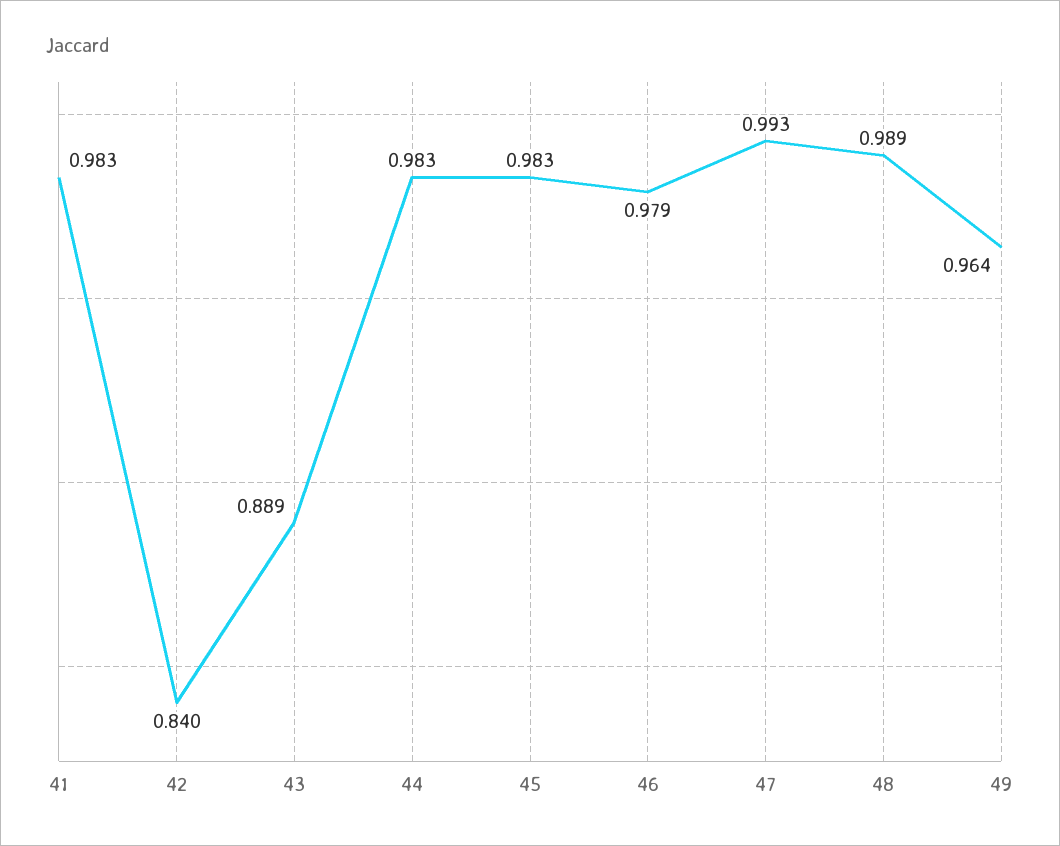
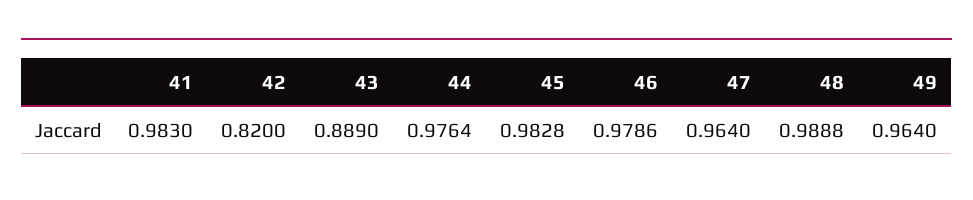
  {
    "41": 0.983,
-   "42": 0.84,
+   "42": 0.82,
    "43": 0.889,
-   "44": 0.983,
+   "44": 0.9764,
    "45": 0.9828,
    "46": 0.9786,
-   "47": 0.993,
+   "47": 0.964,
    "48": 0.9888,
    "49": 0.964
  }

